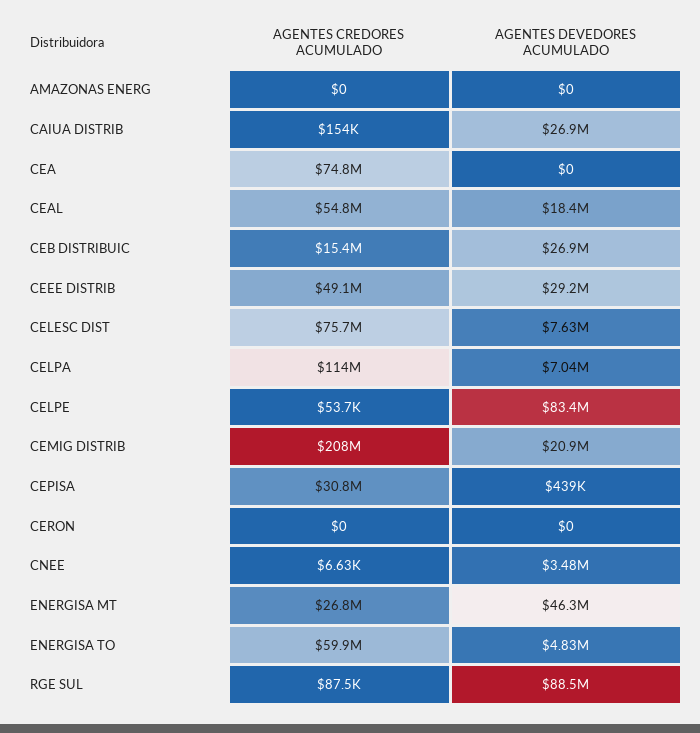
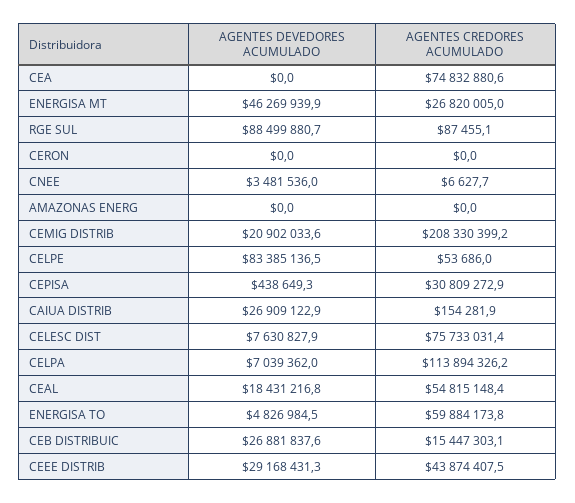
  {
    "AGENTES CREDORES ACUMULADO": {
      "AMAZONAS ENERG": 0,
      "CAIUA DISTRIB": 154281.9,
      "CEA": 74832880.6,
      "CEAL": 54815148.4,
      "CEB DISTRIBUIC": 15447303.1,
-     "CEEE DISTRIB": 49100000,
+     "CEEE DISTRIB": 43874407.5,
      "CELESC DIST": 75733031.4,
      "CELPA": 113894326.2,
      "CELPE": 53686,
      "CEMIG DISTRIB": 208330399.2,
      "CEPISA": 30809272.9,
      "CERON": 0,
      "CNEE": 6627.7,
      "ENERGISA MT": 26820005,
      "ENERGISA TO": 59884173.8,
      "RGE SUL": 87455.1
    },
    "AGENTES DEVEDORES ACUMULADO": {
      "AMAZONAS ENERG": 0,
      "CAIUA DISTRIB": 26909122.9,
      "CEA": 0,
      "CEAL": 18431216.8,
      "CEB DISTRIBUIC": 26881837.6,
      "CEEE DISTRIB": 29168431.3,
      "CELESC DIST": 7630827.9,
      "CELPA": 7039362,
      "CELPE": 83385136.5,
      "CEMIG DISTRIB": 20902033.6,
      "CEPISA": 438649.3,
      "CERON": 0,
      "CNEE": 3481536,
      "ENERGISA MT": 46269939.9,
      "ENERGISA TO": 4826984.5,
      "RGE SUL": 88499880.7
    }
  }

